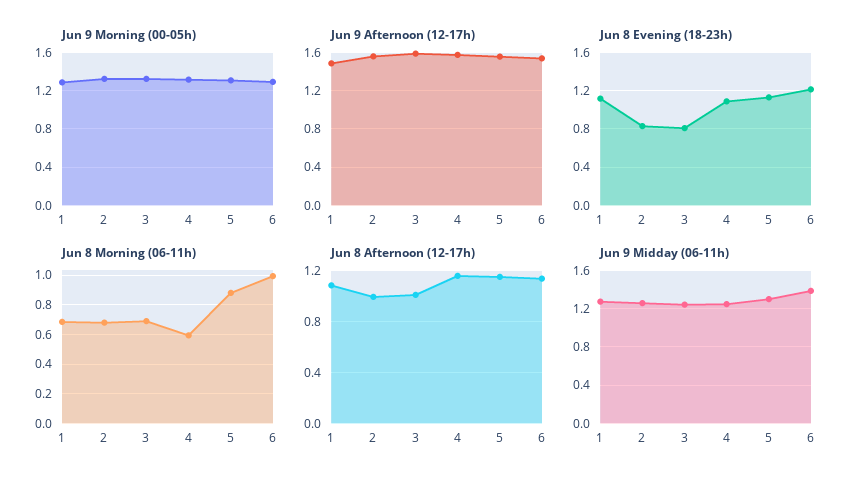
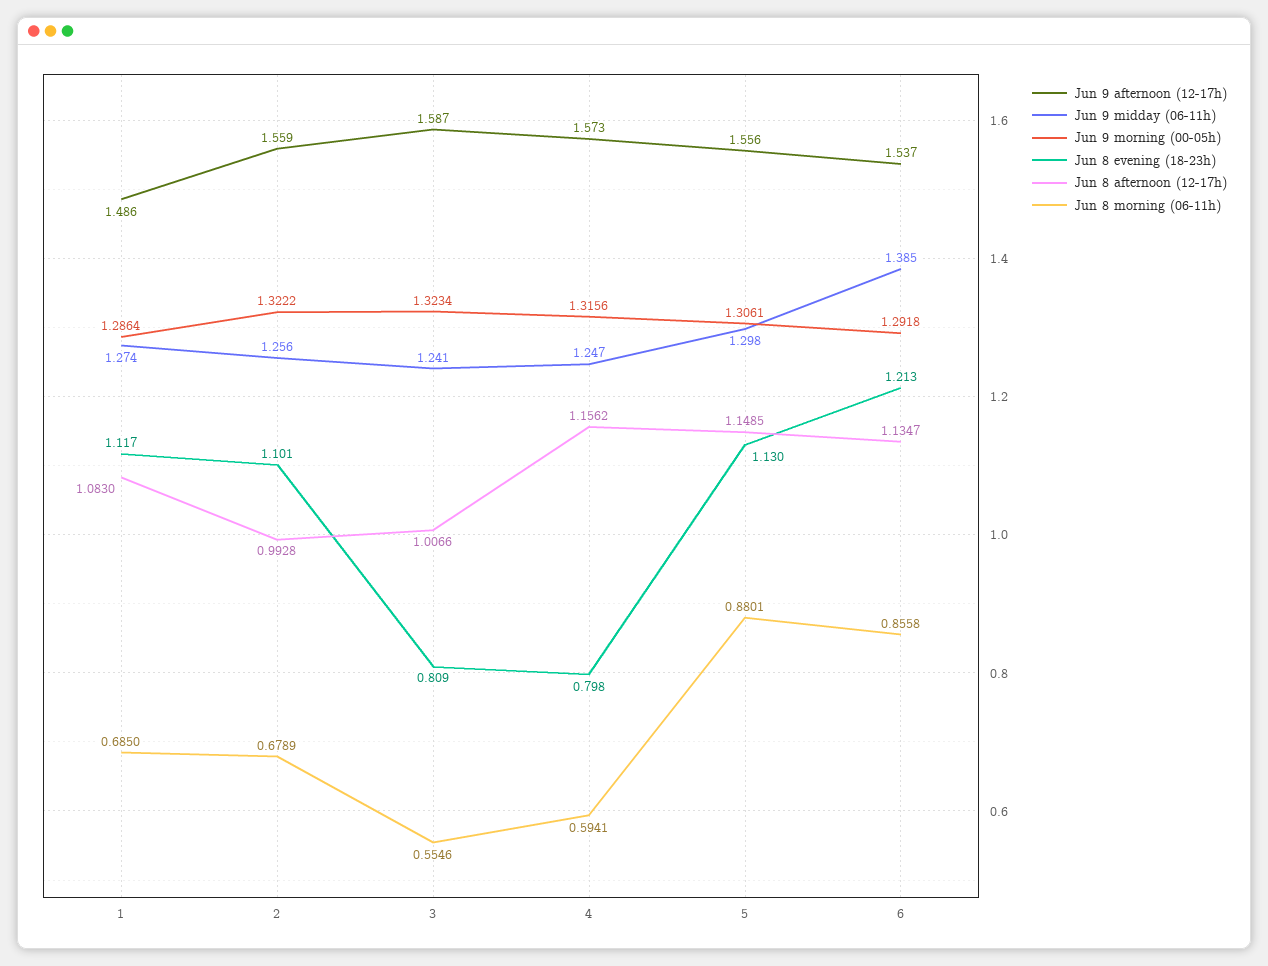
  {
    "Jun 9 Morning (00-05h)": {
      "1": 1.2864,
      "2": 1.3222,
      "3": 1.3234,
      "4": 1.3156,
      "5": 1.3061,
      "6": 1.2918
    },
    "Jun 9 Afternoon (12-17h)": {
      "1": 1.486,
      "2": 1.559,
      "3": 1.587,
      "4": 1.573,
      "5": 1.556,
      "6": 1.537
    },
    "Jun 8 Evening (18-23h)": {
      "1": 1.117,
-     "2": 0.8,
+     "2": 1.101,
      "3": 0.809,
-     "4": 1.1,
+     "4": 0.798,
      "5": 1.13,
      "6": 1.213
    },
    "Jun 8 Morning (06-11h)": {
      "1": 0.685,
      "2": 0.6789,
-     "3": 0.7,
+     "3": 0.5546,
      "4": 0.5941,
      "5": 0.8801,
-     "6": 1
+     "6": 0.8558
    },
    "Jun 8 Afternoon (12-17h)": {
      "1": 1.083,
      "2": 0.9928,
      "3": 1.0066,
      "4": 1.1562,
      "5": 1.1485,
      "6": 1.1347
    },
    "Jun 9 Midday (06-11h)": {
      "1": 1.274,
      "2": 1.256,
      "3": 1.241,
      "4": 1.247,
      "5": 1.298,
      "6": 1.385
    }
  }

